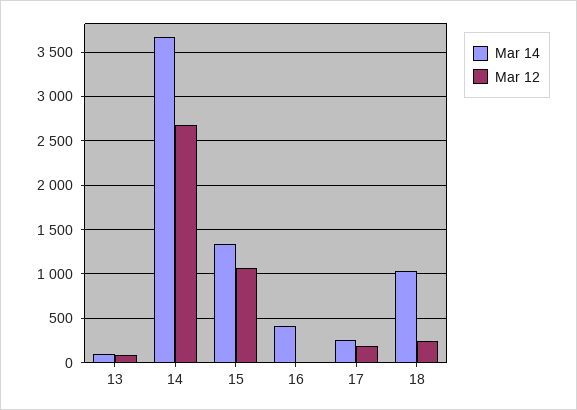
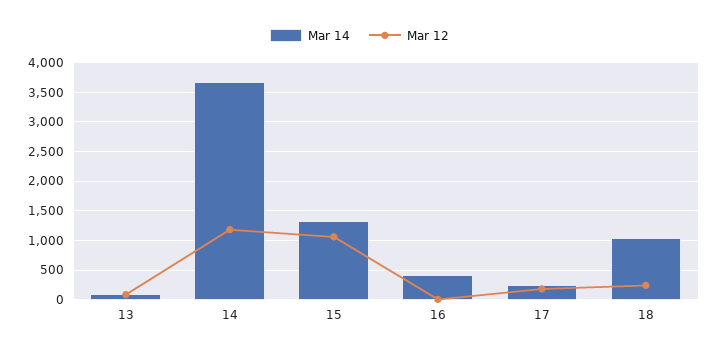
  {
    "Mar 14": {
      "13": 100,
      "14": 3700,
      "15": 1300,
      "16": 400,
      "17": 300,
      "18": 1000
    },
    "Mar 12": {
      "13": 100,
-     "14": 2700,
+     "14": 1250,
      "15": 1100,
      "16": 0,
      "17": 200,
      "18": 200
    }
  }

